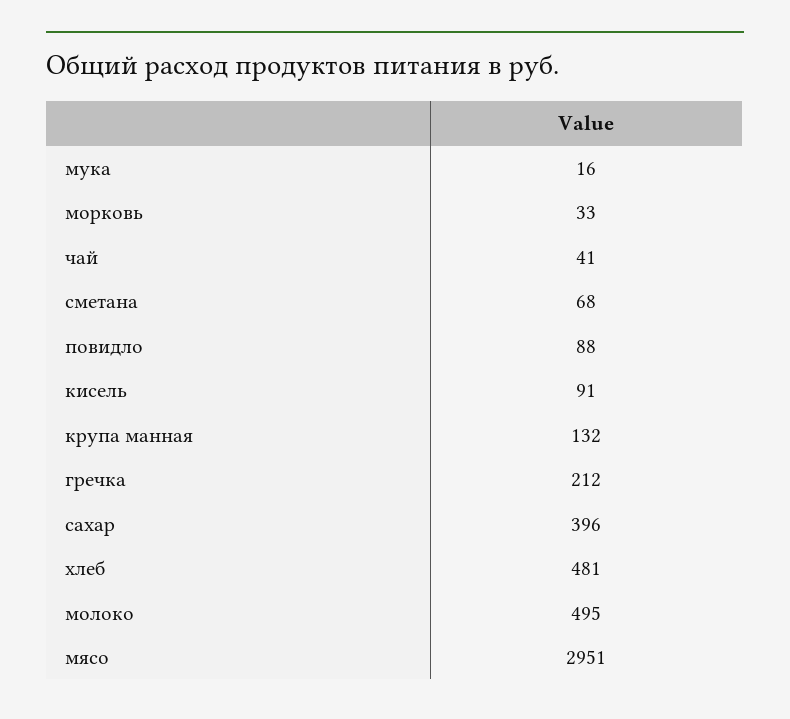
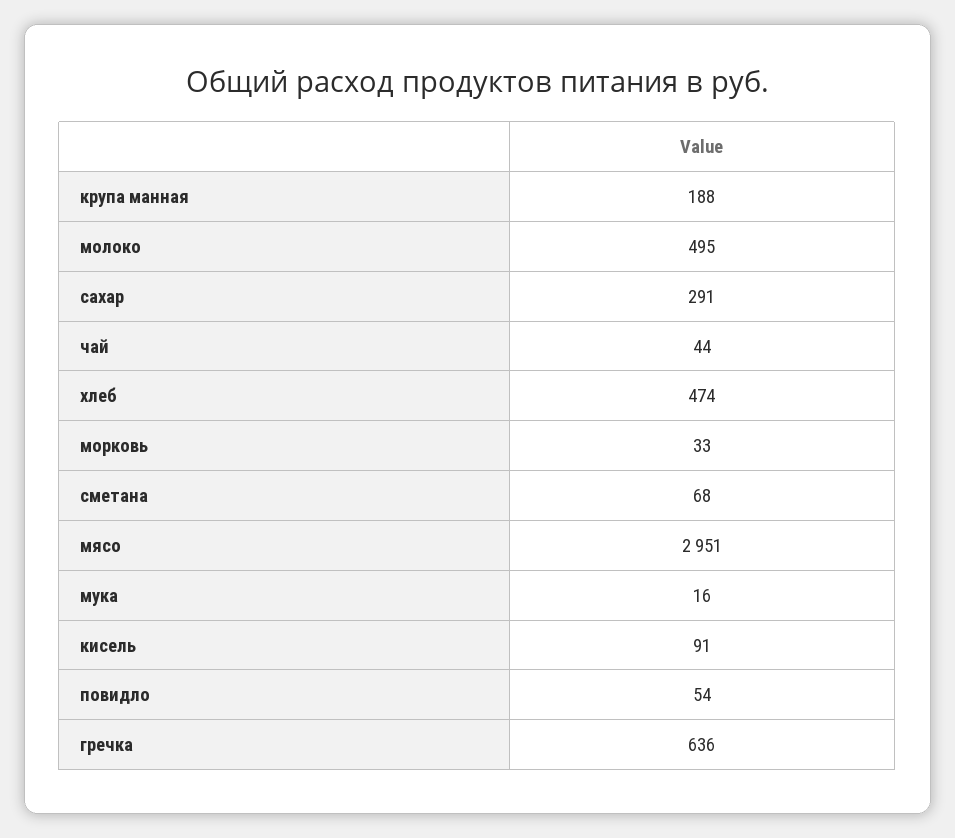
  {
    "мука": 16,
    "морковь": 33,
-   "чай": 41,
+   "чай": 44,
    "сметана": 68,
-   "повидло": 88,
+   "повидло": 54,
    "кисель": 91,
-   "крупа манная": 132,
+   "крупа манная": 188,
-   "гречка": 212,
+   "гречка": 636,
-   "сахар": 396,
+   "сахар": 291,
-   "хлеб": 481,
+   "хлеб": 474,
    "молоко": 495,
    "мясо": 2951
  }

